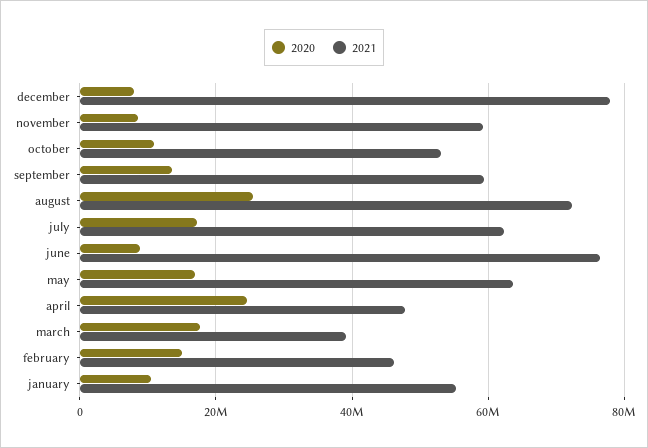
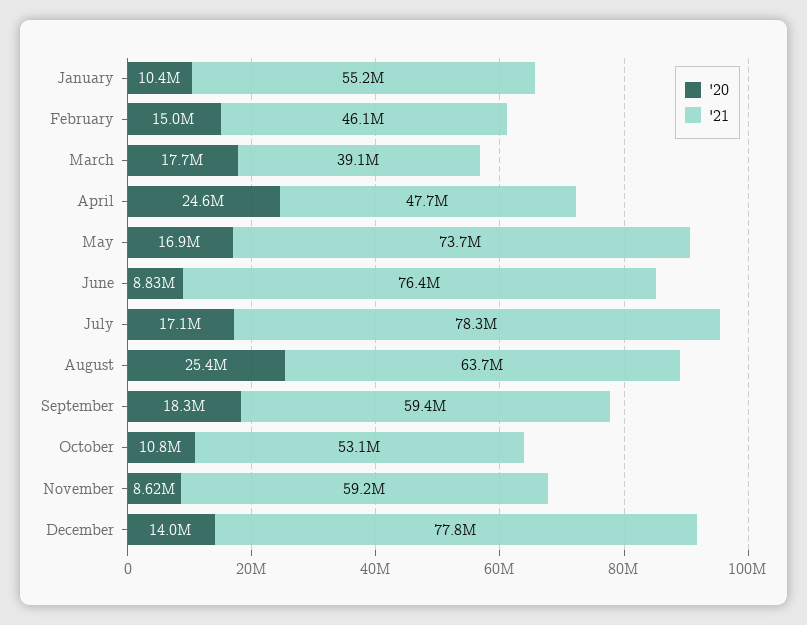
  {
    "2020": {
-     "december": 8000000,
+     "december": 14000000,
      "november": 8620000,
      "october": 10800000,
-     "september": 14000000,
+     "september": 18300000,
      "august": 25400000,
      "july": 17100000,
      "june": 8830000,
      "may": 16900000,
      "april": 24600000,
      "march": 17700000,
      "february": 15000000,
      "january": 10400000
    },
    "2021": {
      "december": 77800000,
      "november": 59200000,
      "october": 53100000,
      "september": 59400000,
-     "august": 72000000,
+     "august": 63700000,
-     "july": 62000000,
+     "july": 78300000,
      "june": 76400000,
-     "may": 64000000,
+     "may": 73700000,
      "april": 47700000,
      "march": 39100000,
      "february": 46100000,
      "january": 55200000
    }
  }

